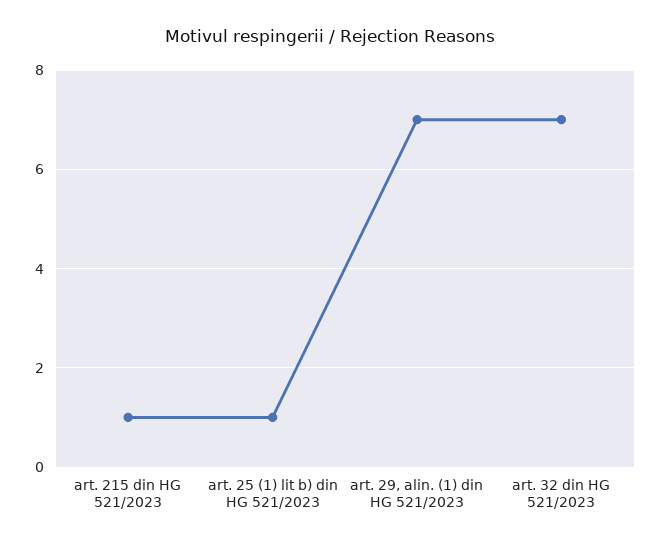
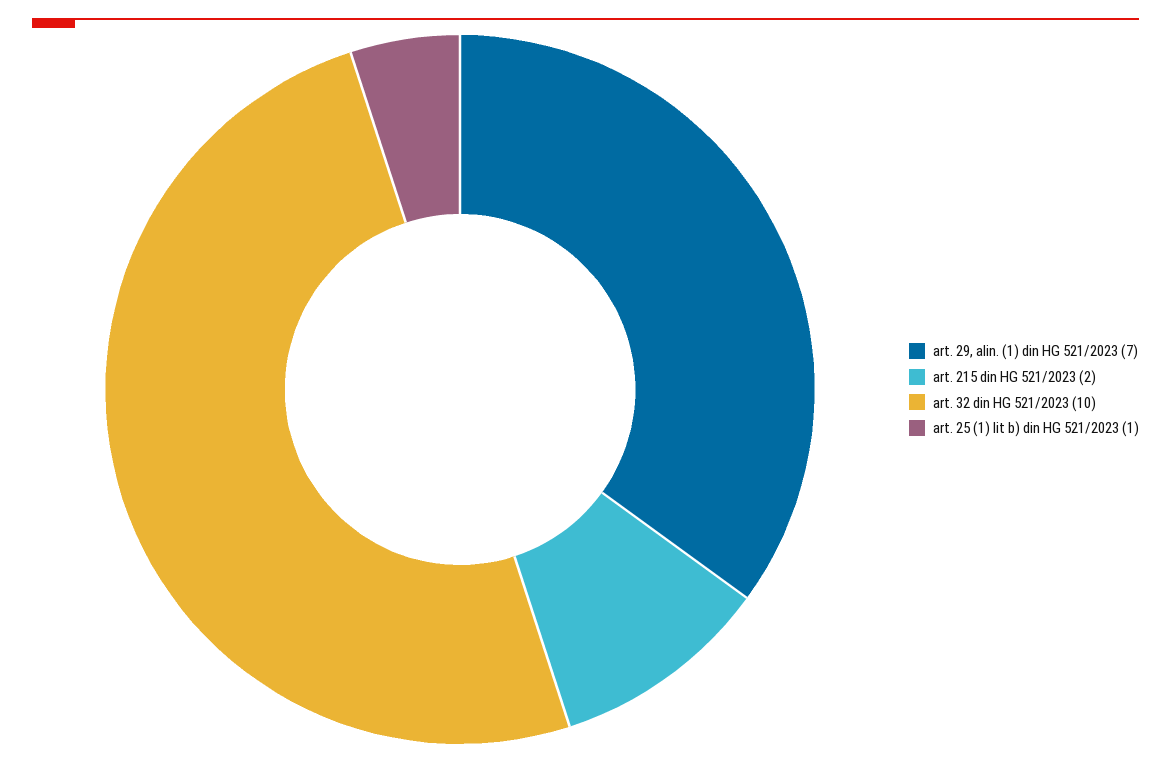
  {
-   "art. 215 din HG 521/2023": 1,
+   "art. 215 din HG 521/2023": 2,
    "art. 25 (1) lit b) din HG 521/2023": 1,
    "art. 29, alin. (1) din HG 521/2023": 7,
-   "art. 32 din HG 521/2023": 7
+   "art. 32 din HG 521/2023": 10
  }

